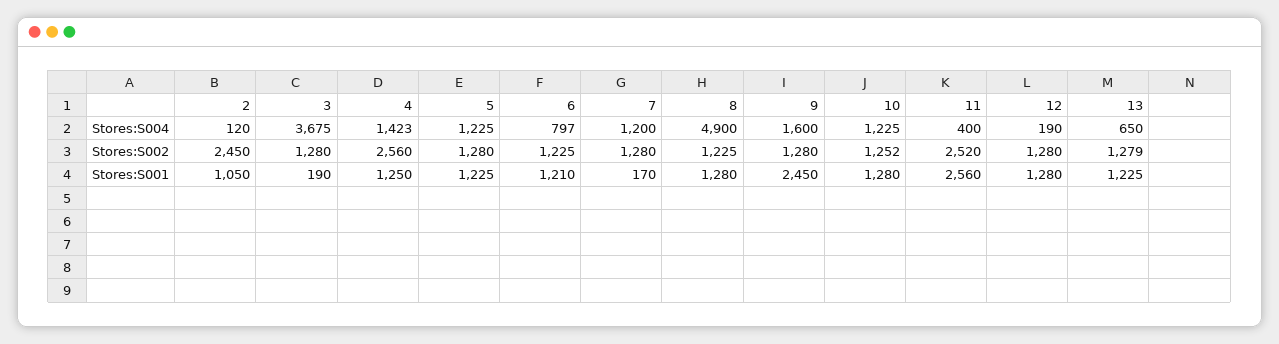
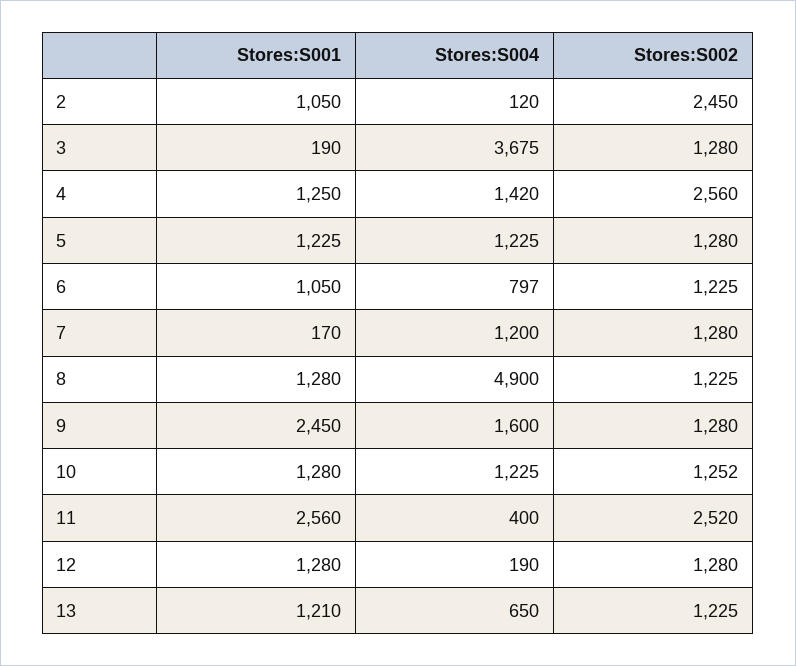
  {
    "2": {
      "Stores:S004": 120,
      "Stores:S002": 2450,
      "Stores:S001": 1050
    },
    "3": {
      "Stores:S004": 3675,
      "Stores:S002": 1280,
      "Stores:S001": 190
    },
    "4": {
-     "Stores:S004": 1423,
+     "Stores:S004": 1420,
      "Stores:S002": 2560,
      "Stores:S001": 1250
    },
    "5": {
      "Stores:S004": 1225,
      "Stores:S002": 1280,
      "Stores:S001": 1225
    },
    "6": {
      "Stores:S004": 797,
      "Stores:S002": 1225,
-     "Stores:S001": 1210
+     "Stores:S001": 1050
    },
    "7": {
      "Stores:S004": 1200,
      "Stores:S002": 1280,
      "Stores:S001": 170
    },
    "8": {
      "Stores:S004": 4900,
      "Stores:S002": 1225,
      "Stores:S001": 1280
    },
    "9": {
      "Stores:S004": 1600,
      "Stores:S002": 1280,
      "Stores:S001": 2450
    },
    "10": {
      "Stores:S004": 1225,
      "Stores:S002": 1252,
      "Stores:S001": 1280
    },
    "11": {
      "Stores:S004": 400,
      "Stores:S002": 2520,
      "Stores:S001": 2560
    },
    "12": {
      "Stores:S004": 190,
      "Stores:S002": 1280,
      "Stores:S001": 1280
    },
    "13": {
      "Stores:S004": 650,
-     "Stores:S002": 1279,
+     "Stores:S002": 1225,
-     "Stores:S001": 1225
+     "Stores:S001": 1210
    }
  }

